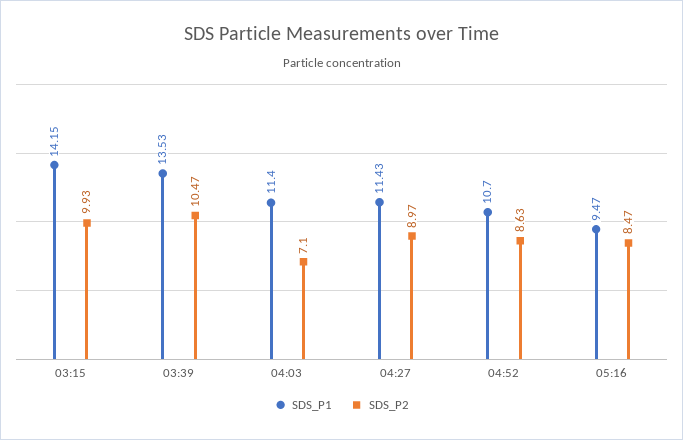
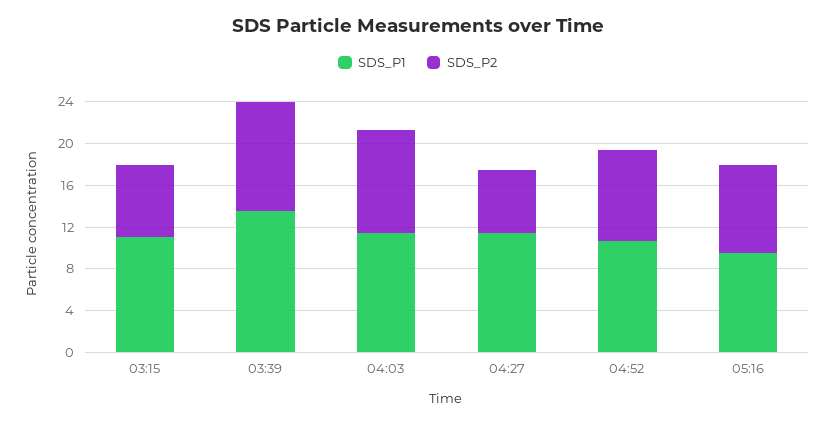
  {
    "SDS_P1": {
-     "03:15": 14.15,
+     "03:15": 11,
      "03:39": 13.53,
      "04:03": 11.4,
      "04:27": 11.43,
      "04:52": 10.7,
      "05:16": 9.47
    },
    "SDS_P2": {
-     "03:15": 9.93,
+     "03:15": 7,
      "03:39": 10.47,
-     "04:03": 7.1,
+     "04:03": 10,
-     "04:27": 8.97,
+     "04:27": 6,
      "04:52": 8.63,
      "05:16": 8.47
    }
  }

